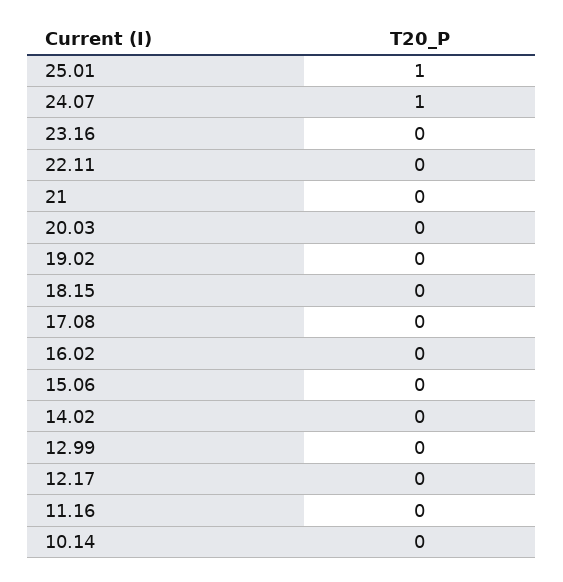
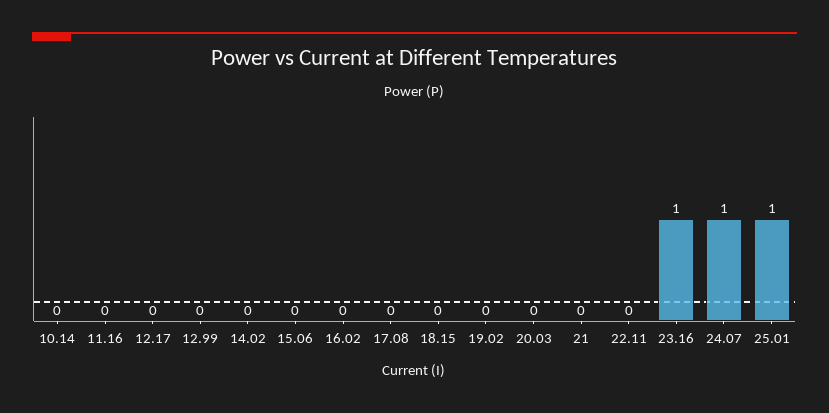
  {
    "25.01": 1,
    "24.07": 1,
-   "23.16": 0,
+   "23.16": 1,
    "22.11": 0,
    "21": 0,
    "20.03": 0,
    "19.02": 0,
    "18.15": 0,
    "17.08": 0,
    "16.02": 0,
    "15.06": 0,
    "14.02": 0,
    "12.99": 0,
    "12.17": 0,
    "11.16": 0,
    "10.14": 0
  }

